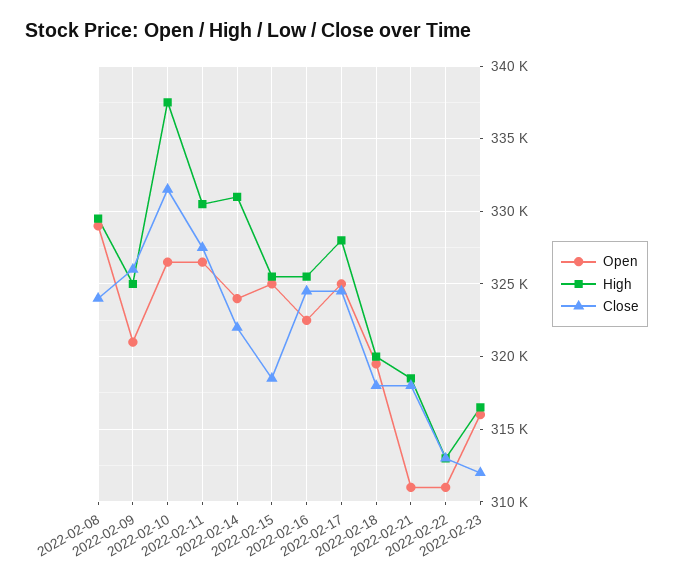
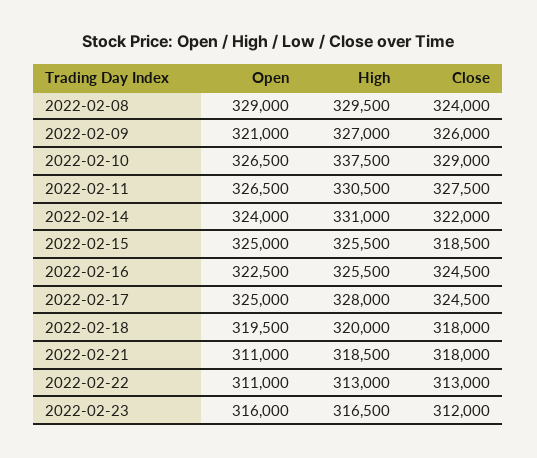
  {
    "Open": {
      "2022-02-08": 329000,
      "2022-02-09": 321000,
      "2022-02-10": 326500,
      "2022-02-11": 326500,
      "2022-02-14": 324000,
      "2022-02-15": 325000,
      "2022-02-16": 322500,
      "2022-02-17": 325000,
      "2022-02-18": 319500,
      "2022-02-21": 311000,
      "2022-02-22": 311000,
      "2022-02-23": 316000
    },
    "High": {
      "2022-02-08": 329500,
-     "2022-02-09": 325000,
+     "2022-02-09": 327000,
      "2022-02-10": 337500,
      "2022-02-11": 330500,
      "2022-02-14": 331000,
      "2022-02-15": 325500,
      "2022-02-16": 325500,
      "2022-02-17": 328000,
      "2022-02-18": 320000,
      "2022-02-21": 318500,
      "2022-02-22": 313000,
      "2022-02-23": 316500
    },
    "Close": {
      "2022-02-08": 324000,
      "2022-02-09": 326000,
-     "2022-02-10": 331500,
+     "2022-02-10": 329000,
      "2022-02-11": 327500,
      "2022-02-14": 322000,
      "2022-02-15": 318500,
      "2022-02-16": 324500,
      "2022-02-17": 324500,
      "2022-02-18": 318000,
      "2022-02-21": 318000,
      "2022-02-22": 313000,
      "2022-02-23": 312000
    }
  }

